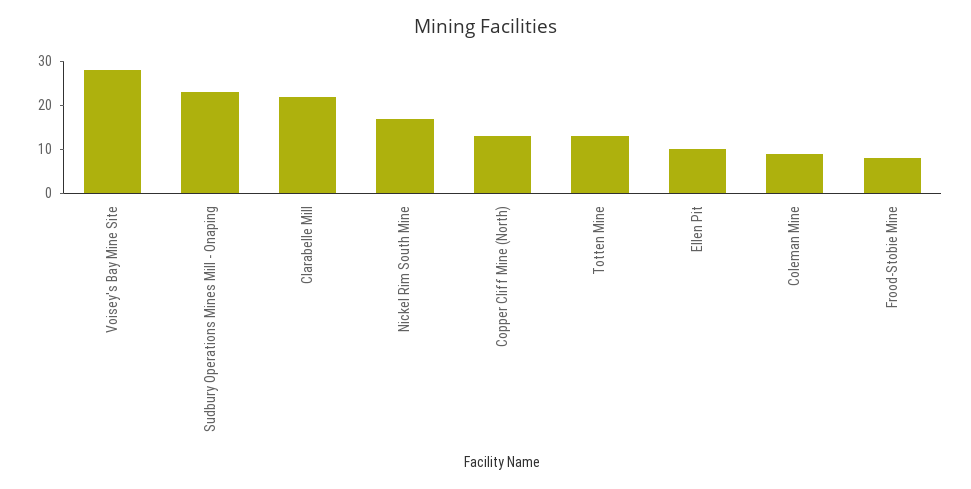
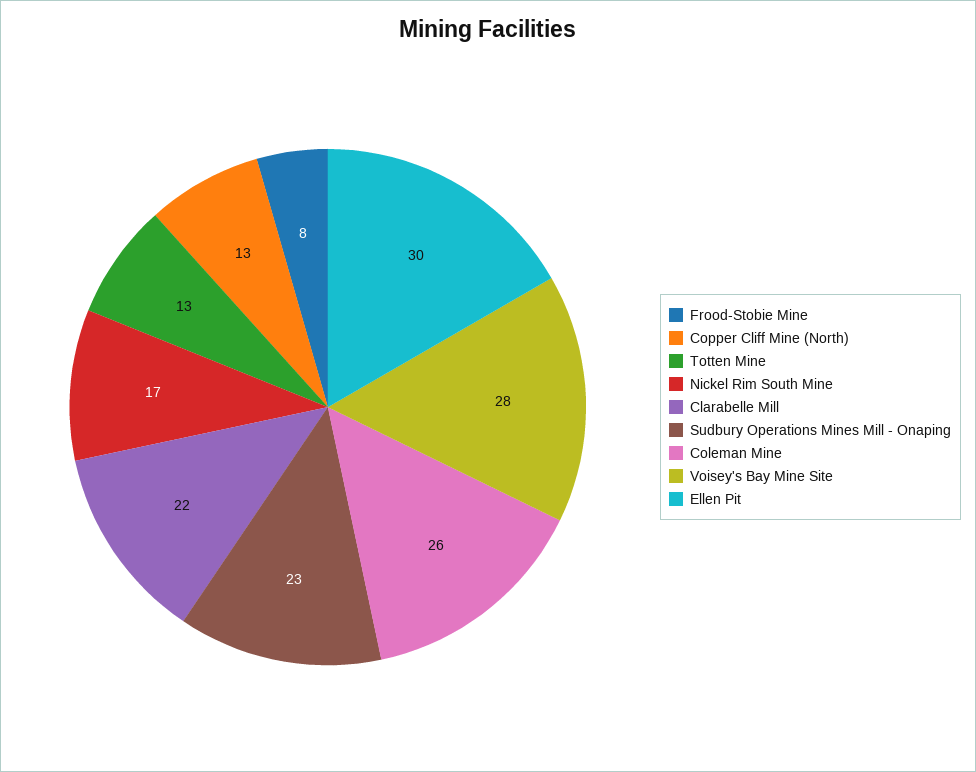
  {
    "Voisey's Bay Mine Site": 28,
    "Sudbury Operations Mines Mill - Onaping": 23,
    "Clarabelle Mill": 22,
    "Nickel Rim South Mine": 17,
    "Copper Cliff Mine (North)": 13,
    "Totten Mine": 13,
-   "Ellen Pit": 10,
+   "Ellen Pit": 30,
-   "Coleman Mine": 10,
+   "Coleman Mine": 26,
    "Frood-Stobie Mine": 8
  }

